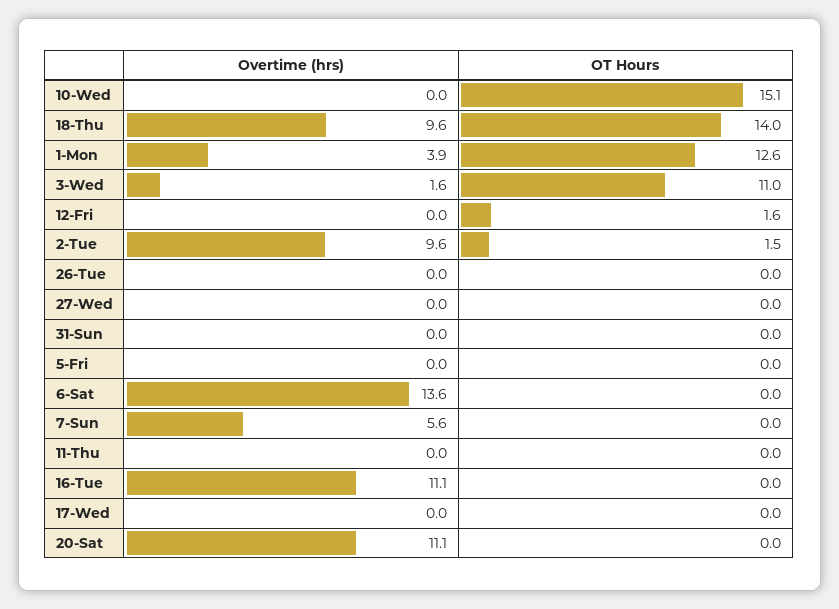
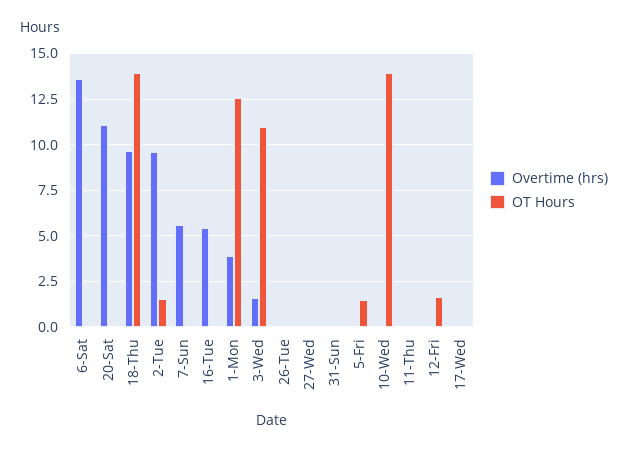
  {
    "Overtime (hrs)": {
      "10-Wed": 0,
      "18-Thu": 9.6,
      "1-Mon": 3.9,
      "3-Wed": 1.6,
      "12-Fri": 0,
      "2-Tue": 9.6,
      "26-Tue": 0,
      "27-Wed": 0,
      "31-Sun": 0,
      "5-Fri": 0,
      "6-Sat": 13.6,
      "7-Sun": 5.6,
      "11-Thu": 0,
-     "16-Tue": 11.1,
+     "16-Tue": 5.5,
      "17-Wed": 0,
      "20-Sat": 11.1
    },
    "OT Hours": {
-     "10-Wed": 15.1,
+     "10-Wed": 14,
      "18-Thu": 14,
      "1-Mon": 12.6,
      "3-Wed": 11,
      "12-Fri": 1.6,
      "2-Tue": 1.5,
      "26-Tue": 0,
      "27-Wed": 0,
      "31-Sun": 0,
-     "5-Fri": 0,
+     "5-Fri": 1.5,
      "6-Sat": 0,
      "7-Sun": 0,
      "11-Thu": 0,
      "16-Tue": 0,
      "17-Wed": 0,
      "20-Sat": 0
    }
  }

